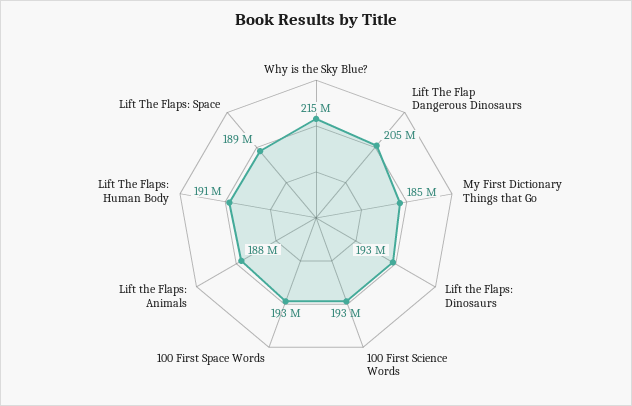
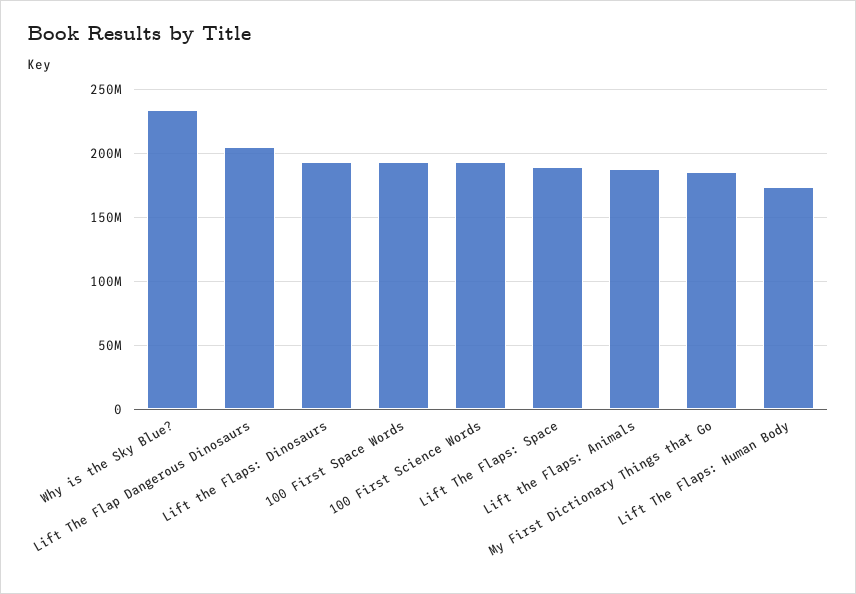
  {
-   "Why is the Sky Blue?": 215000000,
+   "Why is the Sky Blue?": 235000000,
    "Lift The Flap Dangerous Dinosaurs": 205000000,
    "My First Dictionary Things that Go": 185000000,
    "Lift the Flaps: Dinosaurs": 193000000,
    "100 First Science Words": 193000000,
    "100 First Space Words": 193000000,
    "Lift the Flaps: Animals": 188000000,
-   "Lift The Flaps: Human Body": 191000000,
+   "Lift The Flaps: Human Body": 175000000,
    "Lift The Flaps: Space": 189000000
  }

